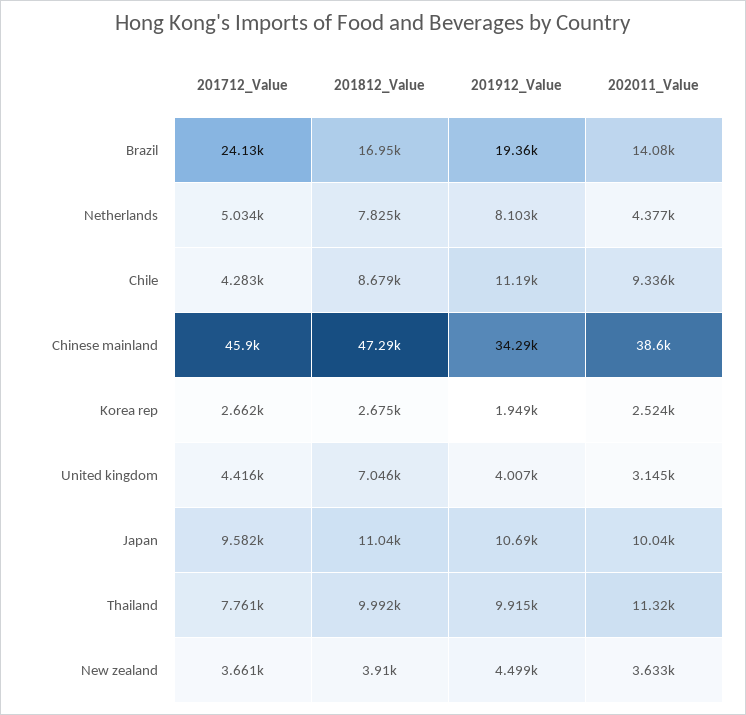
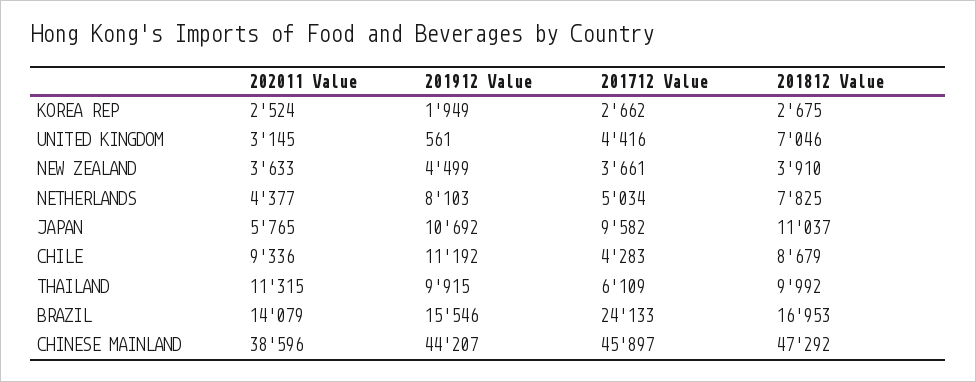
  {
    "201712_Value": {
      "Brazil": 24133,
      "Netherlands": 5034,
      "Chile": 4283,
      "Chinese mainland": 45897,
      "Korea rep": 2662,
      "United kingdom": 4416,
      "Japan": 9582,
-     "Thailand": 7761,
+     "Thailand": 6109,
      "New zealand": 3661
    },
    "201812_Value": {
      "Brazil": 16953,
      "Netherlands": 7825,
      "Chile": 8679,
      "Chinese mainland": 47292,
      "Korea rep": 2675,
      "United kingdom": 7046,
      "Japan": 11037,
      "Thailand": 9992,
      "New zealand": 3910
    },
    "201912_Value": {
-     "Brazil": 19360,
+     "Brazil": 15546,
      "Netherlands": 8103,
      "Chile": 11192,
-     "Chinese mainland": 34290,
+     "Chinese mainland": 44207,
      "Korea rep": 1949,
-     "United kingdom": 4007,
+     "United kingdom": 561,
      "Japan": 10692,
      "Thailand": 9915,
      "New zealand": 4499
    },
    "202011_Value": {
      "Brazil": 14079,
      "Netherlands": 4377,
      "Chile": 9336,
      "Chinese mainland": 38596,
      "Korea rep": 2524,
      "United kingdom": 3145,
-     "Japan": 10040,
+     "Japan": 5765,
      "Thailand": 11315,
      "New zealand": 3633
    }
  }

